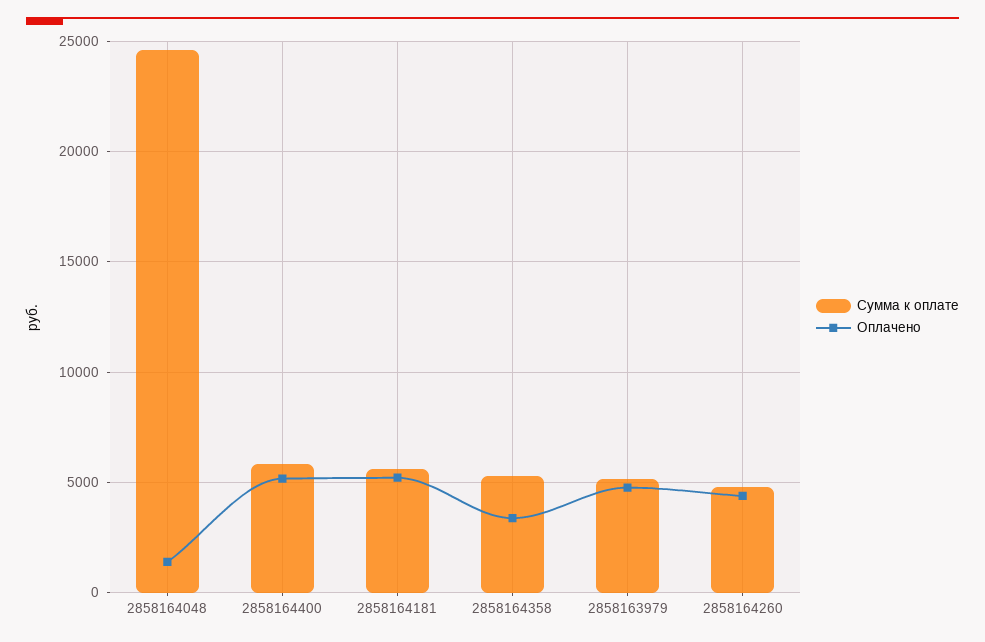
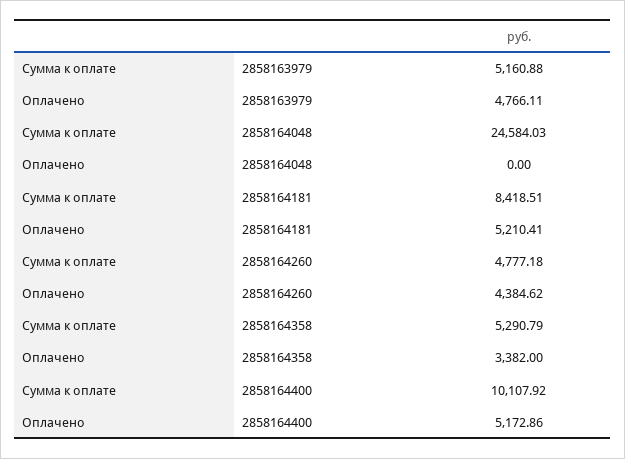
  {
    "Сумма к оплате": {
      "2858164048": 24584.03,
-     "2858164400": 6000,
+     "2858164400": 10107.92,
-     "2858164181": 5500,
+     "2858164181": 8418.51,
      "2858164358": 5290.79,
      "2858163979": 5160.88,
      "2858164260": 4777.18
    },
    "Оплачено": {
-     "2858164048": 1500,
+     "2858164048": 0,
      "2858164400": 5172.86,
      "2858164181": 5210.41,
      "2858164358": 3382,
      "2858163979": 4766.11,
      "2858164260": 4384.62
    }
  }

